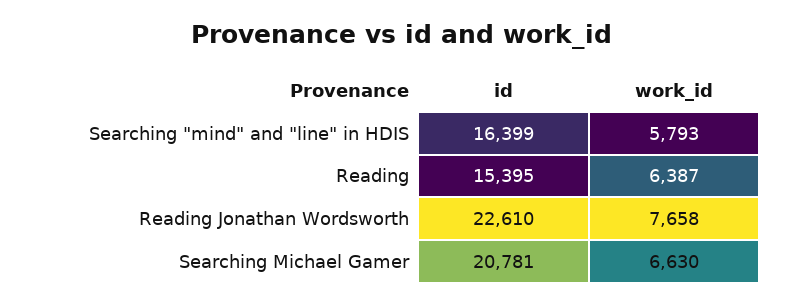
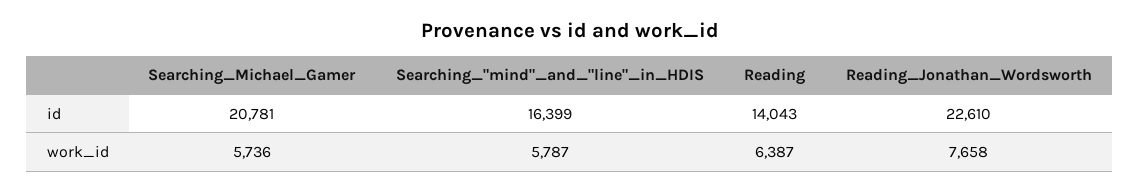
  {
    "id": {
      "Searching \"mind\" and \"line\" in HDIS": 16399,
-     "Reading": 15395,
+     "Reading": 14043,
      "Reading Jonathan Wordsworth": 22610,
      "Searching Michael Gamer": 20781
    },
    "work_id": {
-     "Searching \"mind\" and \"line\" in HDIS": 5793,
+     "Searching \"mind\" and \"line\" in HDIS": 5787,
      "Reading": 6387,
      "Reading Jonathan Wordsworth": 7658,
-     "Searching Michael Gamer": 6630
+     "Searching Michael Gamer": 5736
    }
  }

